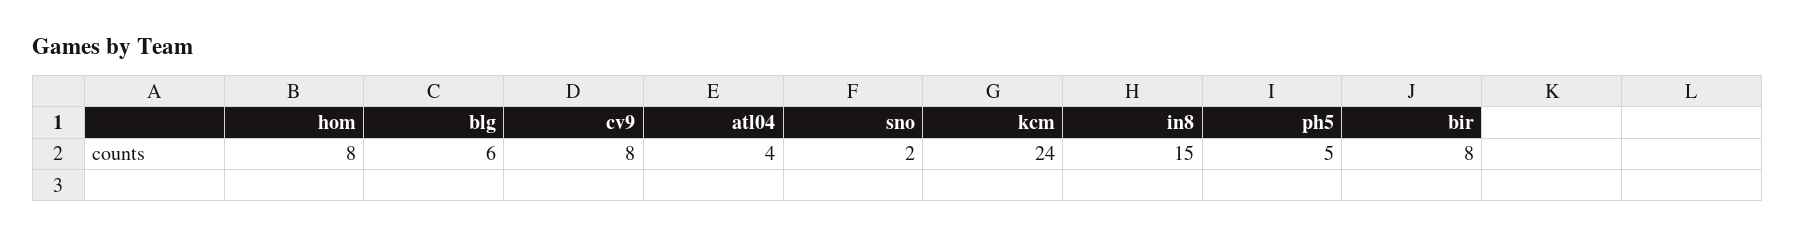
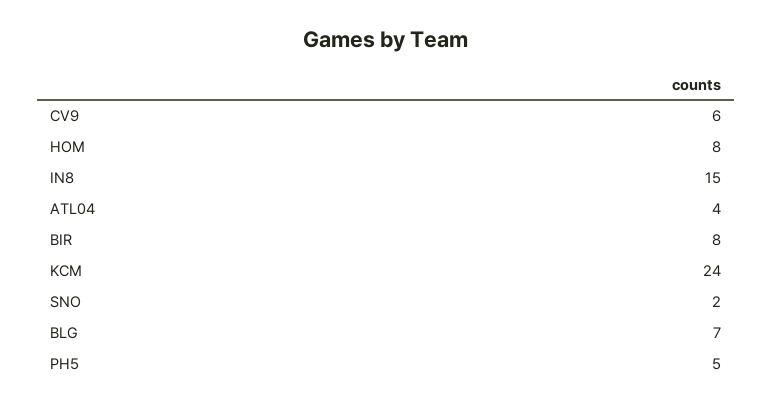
  {
    "hom": 8,
-   "blg": 6,
+   "blg": 7,
-   "cv9": 8,
+   "cv9": 6,
    "atl04": 4,
    "sno": 2,
    "kcm": 24,
    "in8": 15,
    "ph5": 5,
    "bir": 8
  }

